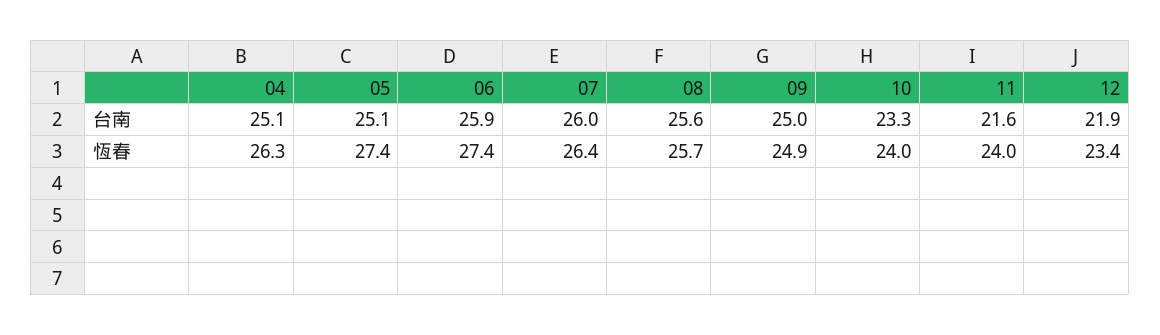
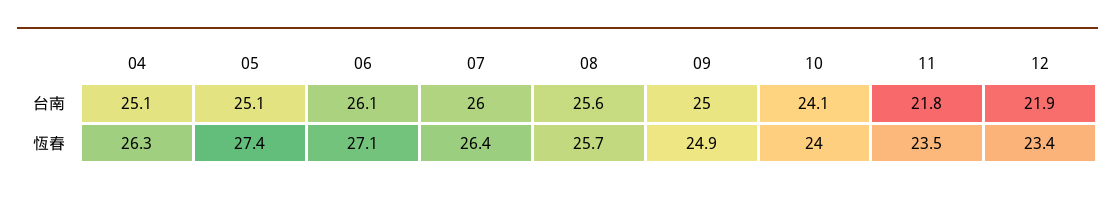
  {
    "04": {
      "台南": 25.1,
      "恆春": 26.3
    },
    "05": {
      "台南": 25.1,
      "恆春": 27.4
    },
    "06": {
-     "台南": 25.9,
+     "台南": 26.1,
-     "恆春": 27.4
+     "恆春": 27.1
    },
    "07": {
      "台南": 26,
      "恆春": 26.4
    },
    "08": {
      "台南": 25.6,
      "恆春": 25.7
    },
    "09": {
      "台南": 25,
      "恆春": 24.9
    },
    "10": {
-     "台南": 23.3,
+     "台南": 24.1,
      "恆春": 24
    },
    "11": {
-     "台南": 21.6,
+     "台南": 21.8,
-     "恆春": 24
+     "恆春": 23.5
    },
    "12": {
      "台南": 21.9,
      "恆春": 23.4
    }
  }

